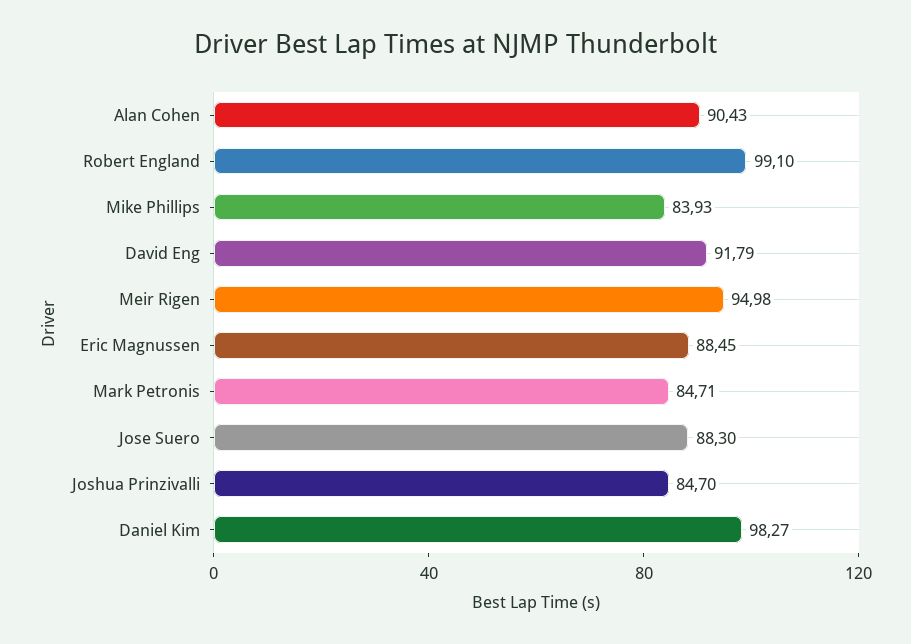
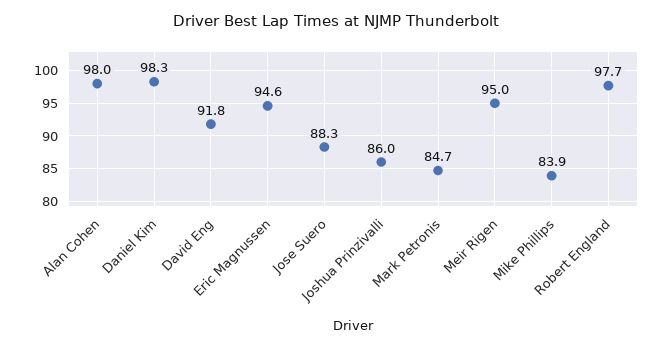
  {
-   "Alan Cohen": 90.43,
+   "Alan Cohen": 98,
-   "Robert England": 99.1,
+   "Robert England": 97.7,
    "Mike Phillips": 83.93,
    "David Eng": 91.79,
    "Meir Rigen": 94.98,
-   "Eric Magnussen": 88.45,
+   "Eric Magnussen": 94.6,
    "Mark Petronis": 84.71,
    "Jose Suero": 88.3,
-   "Joshua Prinzivalli": 84.7,
+   "Joshua Prinzivalli": 86,
    "Daniel Kim": 98.27
  }

